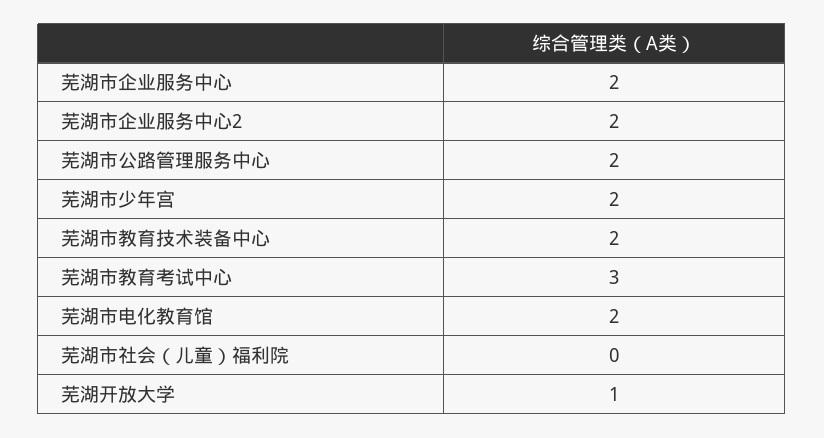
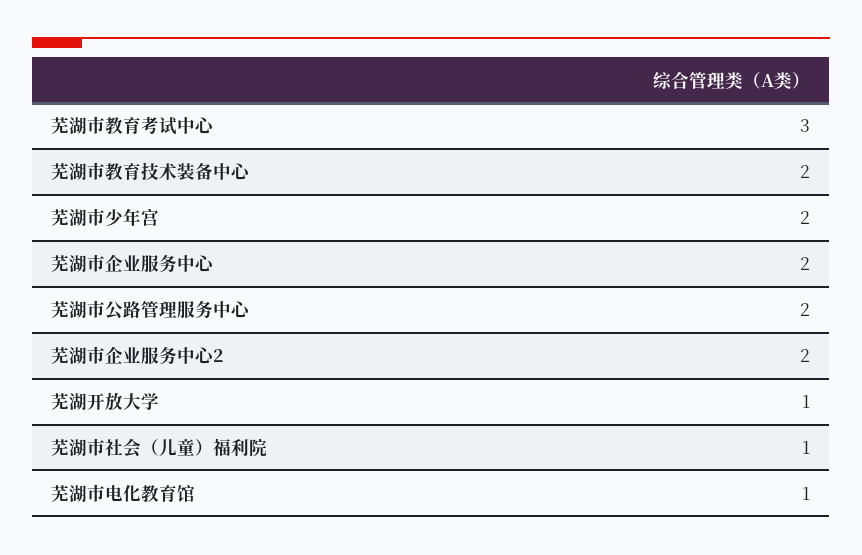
  {
    "芜湖市企业服务中心": 2,
    "芜湖市企业服务中心2": 2,
    "芜湖市公路管理服务中心": 2,
    "芜湖市少年宫": 2,
    "芜湖市教育技术装备中心": 2,
    "芜湖市教育考试中心": 3,
-   "芜湖市电化教育馆": 2,
+   "芜湖市电化教育馆": 1,
-   "芜湖市社会（儿童）福利院": 0,
+   "芜湖市社会（儿童）福利院": 1,
    "芜湖开放大学": 1
  }

